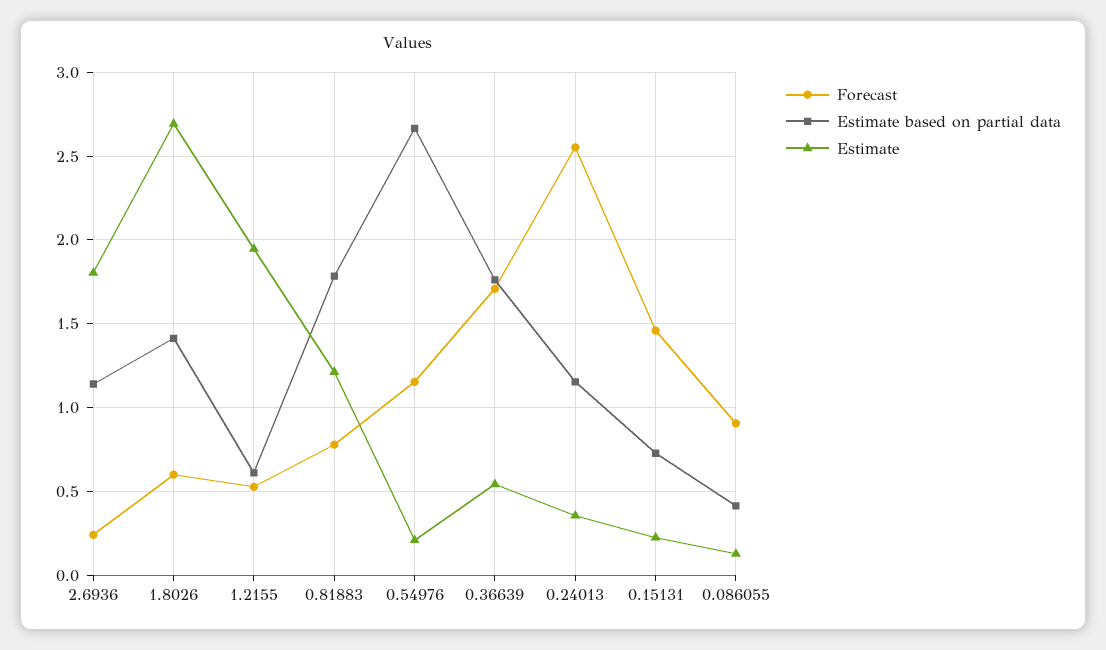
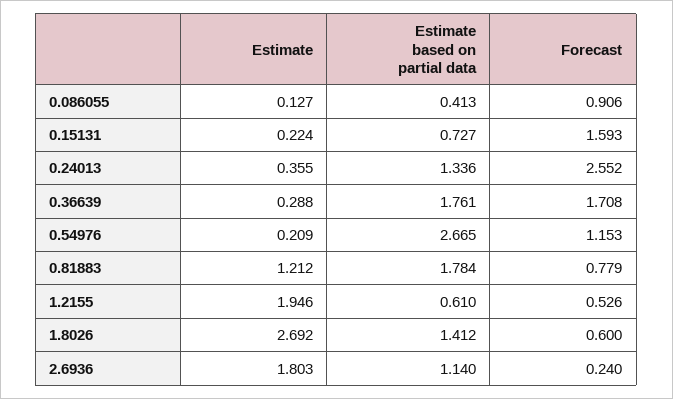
  {
    "Forecast": {
      "2.6936": 0.24,
      "1.8026": 0.6,
      "1.2155": 0.526,
      "0.81883": 0.779,
      "0.54976": 1.153,
      "0.36639": 1.708,
      "0.24013": 2.552,
-     "0.15131": 1.45,
+     "0.15131": 1.593,
      "0.086055": 0.906
    },
    "Estimate based on partial data": {
      "2.6936": 1.14,
      "1.8026": 1.412,
      "1.2155": 0.61,
      "0.81883": 1.784,
      "0.54976": 2.665,
      "0.36639": 1.761,
-     "0.24013": 1.15,
+     "0.24013": 1.336,
      "0.15131": 0.727,
      "0.086055": 0.413
    },
    "Estimate": {
      "2.6936": 1.803,
      "1.8026": 2.692,
      "1.2155": 1.946,
      "0.81883": 1.212,
      "0.54976": 0.209,
-     "0.36639": 0.55,
+     "0.36639": 0.288,
      "0.24013": 0.355,
      "0.15131": 0.224,
      "0.086055": 0.127
    }
  }

